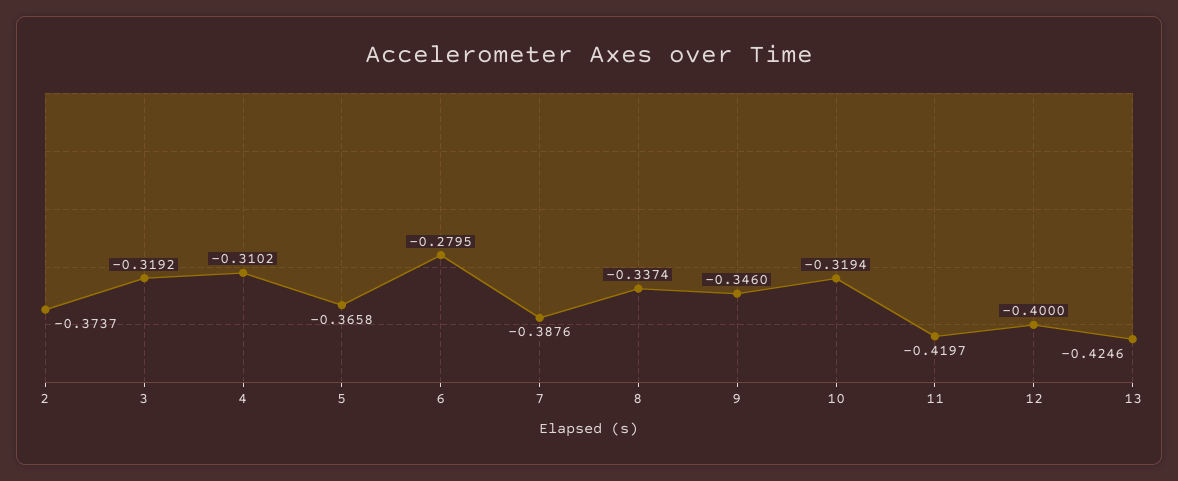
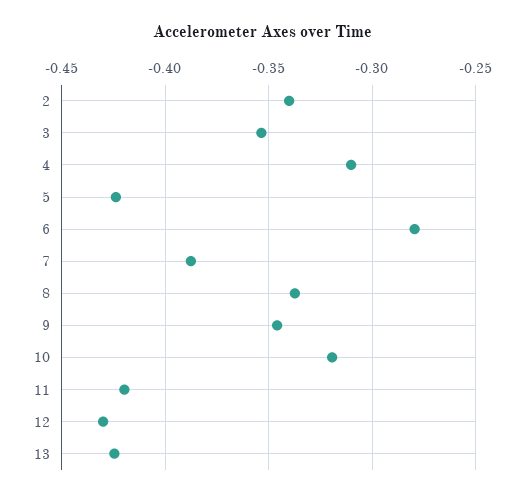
  {
-   "2": -0.3737,
+   "2": -0.34,
-   "3": -0.3192,
+   "3": -0.355,
    "4": -0.3102,
-   "5": -0.3658,
+   "5": -0.425,
    "6": -0.2795,
    "7": -0.3876,
    "8": -0.3374,
    "9": -0.346,
    "10": -0.3194,
    "11": -0.4197,
-   "12": -0.4,
+   "12": -0.43,
    "13": -0.4246
  }

